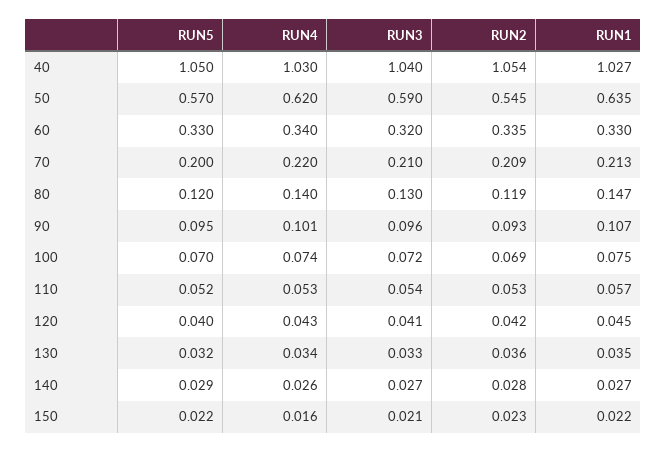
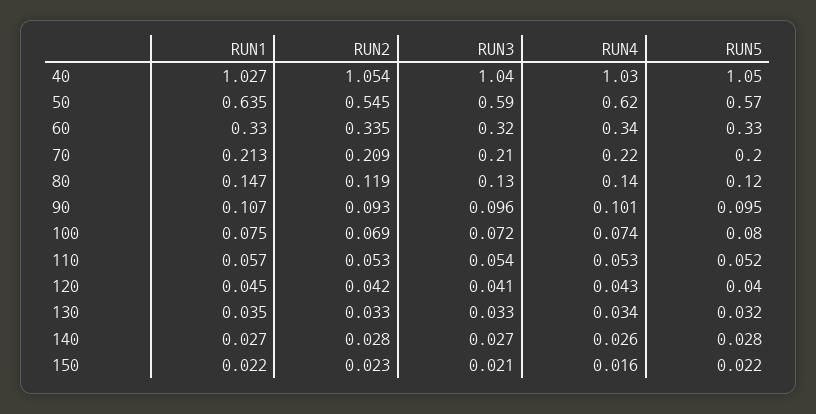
  {
    "RUN5": {
      "40": 1.05,
      "50": 0.57,
      "60": 0.33,
      "70": 0.2,
      "80": 0.12,
      "90": 0.095,
-     "100": 0.07,
+     "100": 0.08,
      "110": 0.052,
      "120": 0.04,
      "130": 0.032,
-     "140": 0.029,
+     "140": 0.028,
      "150": 0.022
    },
    "RUN4": {
      "40": 1.03,
      "50": 0.62,
      "60": 0.34,
      "70": 0.22,
      "80": 0.14,
      "90": 0.101,
      "100": 0.074,
      "110": 0.053,
      "120": 0.043,
      "130": 0.034,
      "140": 0.026,
      "150": 0.016
    },
    "RUN3": {
      "40": 1.04,
      "50": 0.59,
      "60": 0.32,
      "70": 0.21,
      "80": 0.13,
      "90": 0.096,
      "100": 0.072,
      "110": 0.054,
      "120": 0.041,
      "130": 0.033,
      "140": 0.027,
      "150": 0.021
    },
    "RUN2": {
      "40": 1.054,
      "50": 0.545,
      "60": 0.335,
      "70": 0.209,
      "80": 0.119,
      "90": 0.093,
      "100": 0.069,
      "110": 0.053,
      "120": 0.042,
-     "130": 0.036,
+     "130": 0.033,
      "140": 0.028,
      "150": 0.023
    },
    "RUN1": {
      "40": 1.027,
      "50": 0.635,
      "60": 0.33,
      "70": 0.213,
      "80": 0.147,
      "90": 0.107,
      "100": 0.075,
      "110": 0.057,
      "120": 0.045,
      "130": 0.035,
      "140": 0.027,
      "150": 0.022
    }
  }

